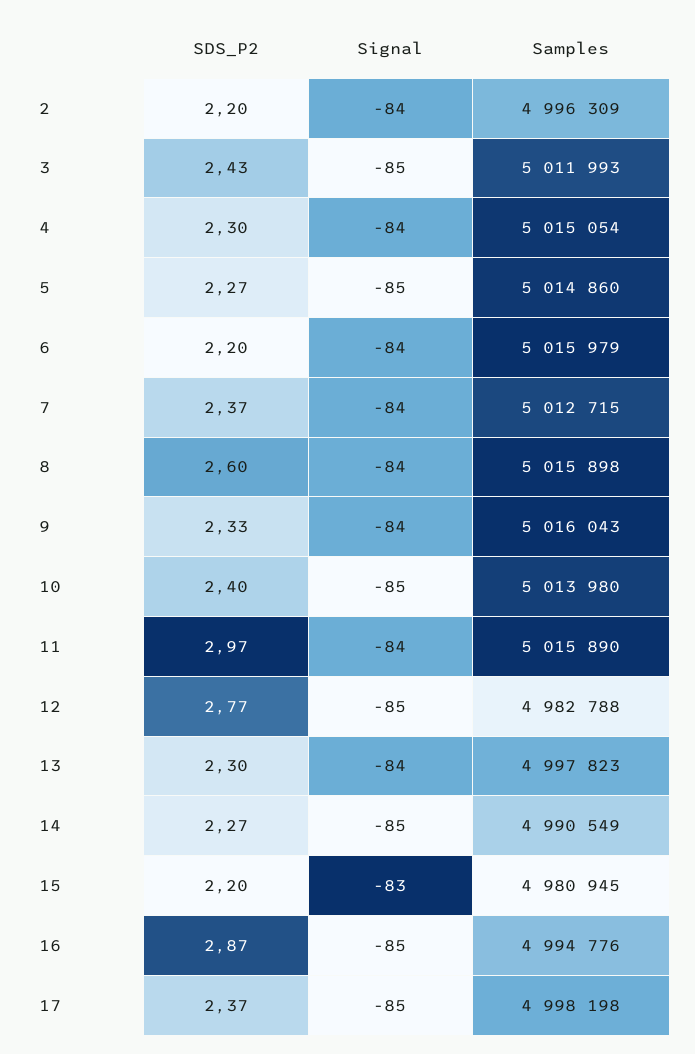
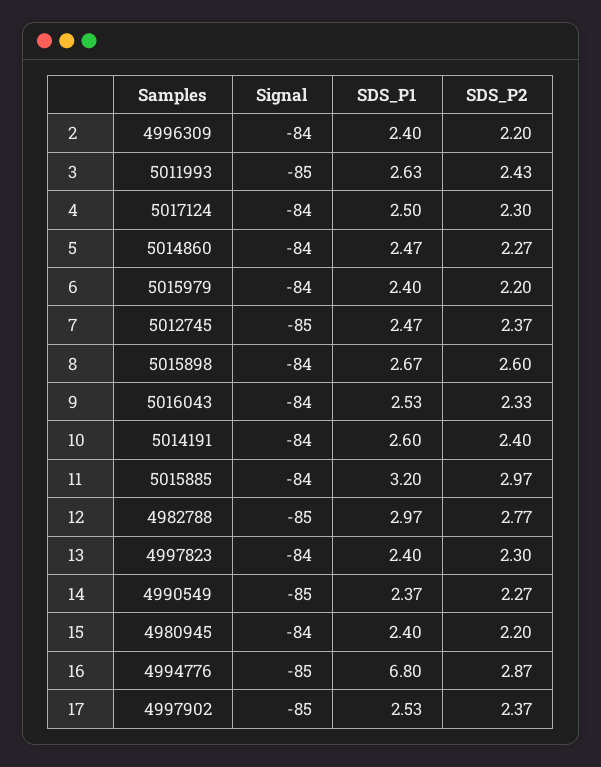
  {
    "SDS_P2": {
      "2": 2.2,
      "3": 2.43,
      "4": 2.3,
      "5": 2.27,
      "6": 2.2,
      "7": 2.37,
      "8": 2.6,
      "9": 2.33,
      "10": 2.4,
      "11": 2.97,
      "12": 2.77,
      "13": 2.3,
      "14": 2.27,
      "15": 2.2,
      "16": 2.87,
      "17": 2.37
    },
    "Signal": {
      "2": -84,
      "3": -85,
      "4": -84,
-     "5": -85,
+     "5": -84,
      "6": -84,
-     "7": -84,
+     "7": -85,
      "8": -84,
      "9": -84,
-     "10": -85,
+     "10": -84,
      "11": -84,
      "12": -85,
      "13": -84,
      "14": -85,
-     "15": -83,
+     "15": -84,
      "16": -85,
      "17": -85
    },
    "Samples": {
      "2": 4996309,
      "3": 5011993,
-     "4": 5015054,
+     "4": 5017124,
      "5": 5014860,
      "6": 5015979,
-     "7": 5012715,
+     "7": 5012745,
      "8": 5015898,
      "9": 5016043,
-     "10": 5013980,
+     "10": 5014191,
-     "11": 5015890,
+     "11": 5015885,
      "12": 4982788,
      "13": 4997823,
      "14": 4990549,
      "15": 4980945,
      "16": 4994776,
-     "17": 4998198
+     "17": 4997902
-   }
+   },
+   "SDS_P1": {
+     "2": 2.4,
+     "3": 2.63,
+     "4": 2.5,
+     "5": 2.47,
+     "6": 2.4,
+     "7": 2.47,
+     "8": 2.67,
+     "9": 2.53,
+     "10": 2.6,
+     "11": 3.2,
+     "12": 2.97,
+     "13": 2.4,
+     "14": 2.37,
+     "15": 2.4,
+     "16": 6.8,
+     "17": 2.53
+   }
  }

